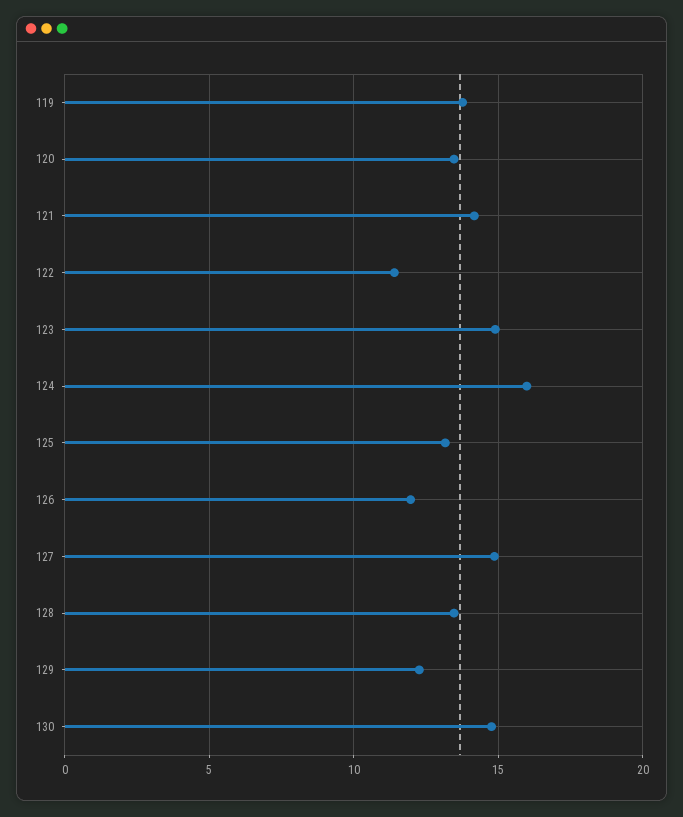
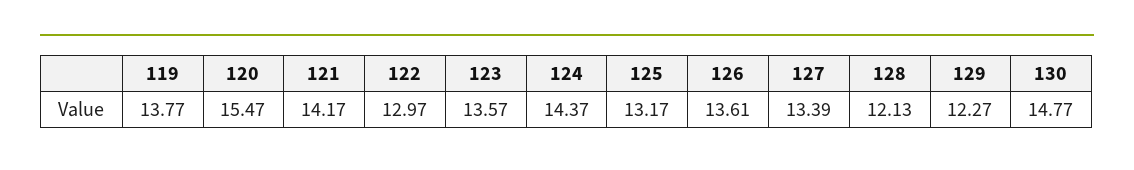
  {
    "119": 13.77,
-   "120": 13.5,
+   "120": 15.47,
    "121": 14.17,
-   "122": 11.5,
+   "122": 12.97,
-   "123": 15,
+   "123": 13.57,
-   "124": 16,
+   "124": 14.37,
    "125": 13.17,
-   "126": 12,
+   "126": 13.61,
-   "127": 15,
+   "127": 13.39,
-   "128": 13.5,
+   "128": 12.13,
    "129": 12.27,
    "130": 14.77
  }

